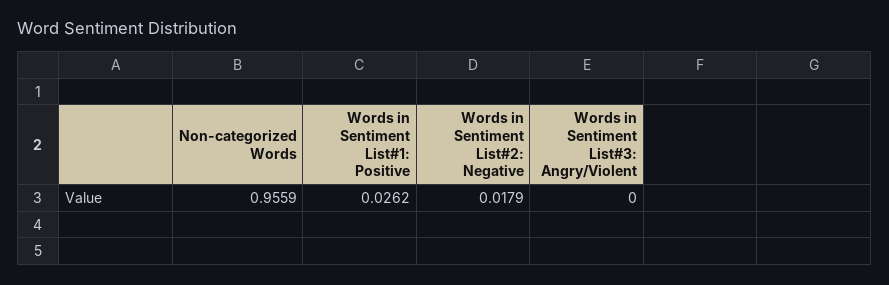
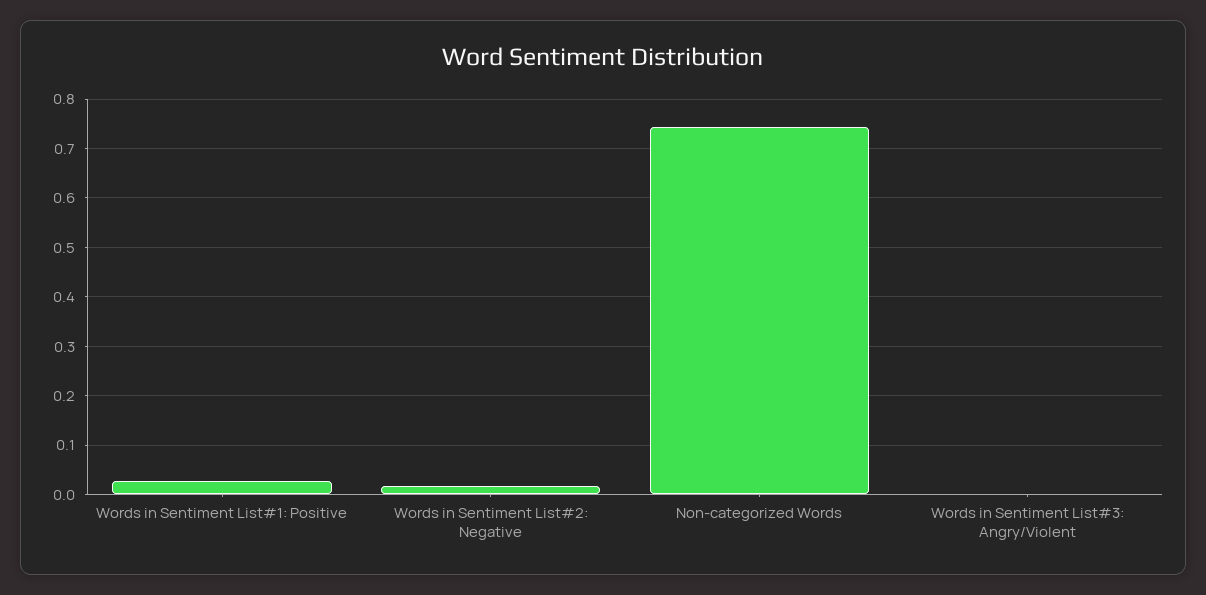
  {
-   "Non-categorized Words": 0.9559,
+   "Non-categorized Words": 0.74,
    "Words in Sentiment List#1: Positive": 0.0262,
    "Words in Sentiment List#2: Negative": 0.0179,
    "Words in Sentiment List#3: Angry/Violent": 0
  }

